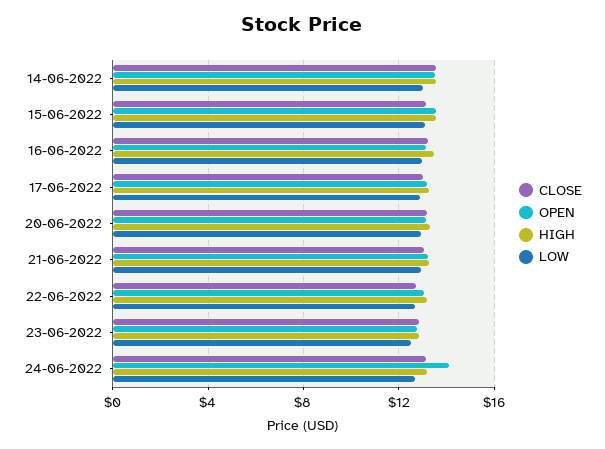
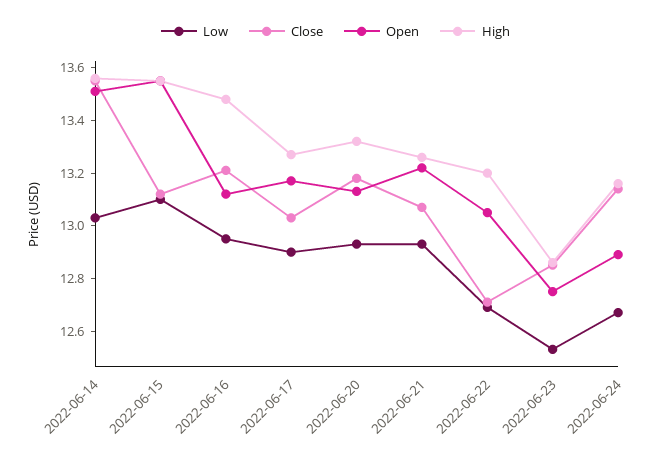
  {
    "CLOSE": {
      "14-06-2022": 13.55,
      "15-06-2022": 13.1,
      "16-06-2022": 13.2,
      "17-06-2022": 13.05,
      "20-06-2022": 13.2,
      "21-06-2022": 13.05,
      "22-06-2022": 12.7,
      "23-06-2022": 12.85,
      "24-06-2022": 13.15
    },
    "OPEN": {
      "14-06-2022": 13.5,
      "15-06-2022": 13.55,
      "16-06-2022": 13.1,
      "17-06-2022": 13.15,
      "20-06-2022": 13.15,
      "21-06-2022": 13.2,
      "22-06-2022": 13.05,
      "23-06-2022": 12.75,
-     "24-06-2022": 14
+     "24-06-2022": 12.9
    },
    "HIGH": {
      "14-06-2022": 13.55,
      "15-06-2022": 13.55,
      "16-06-2022": 13.5,
      "17-06-2022": 13.25,
      "20-06-2022": 13.3,
      "21-06-2022": 13.25,
      "22-06-2022": 13.2,
      "23-06-2022": 12.85,
      "24-06-2022": 13.15
    },
    "LOW": {
      "14-06-2022": 13.05,
      "15-06-2022": 13.1,
      "16-06-2022": 12.95,
      "17-06-2022": 12.9,
      "20-06-2022": 12.95,
      "21-06-2022": 12.95,
      "22-06-2022": 12.7,
      "23-06-2022": 12.55,
      "24-06-2022": 12.65
    }
  }

